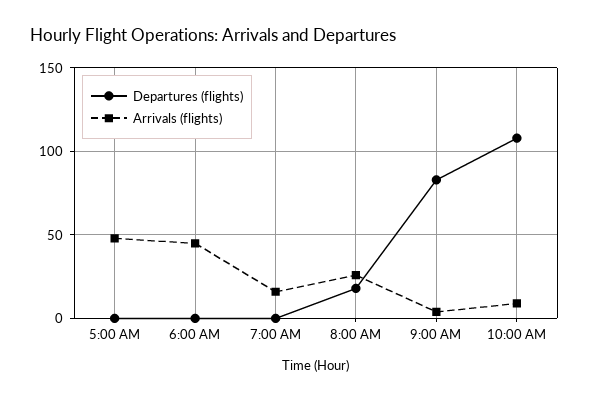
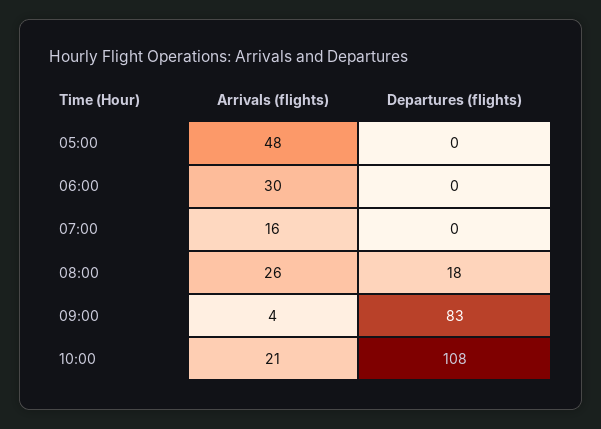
  {
    "Departures (flights)": {
      "5:00 AM": 0,
      "6:00 AM": 0,
      "7:00 AM": 0,
      "8:00 AM": 18,
      "9:00 AM": 83,
      "10:00 AM": 108
    },
    "Arrivals (flights)": {
      "5:00 AM": 48,
-     "6:00 AM": 45,
+     "6:00 AM": 30,
      "7:00 AM": 16,
      "8:00 AM": 26,
      "9:00 AM": 4,
-     "10:00 AM": 10
+     "10:00 AM": 21
    }
  }

